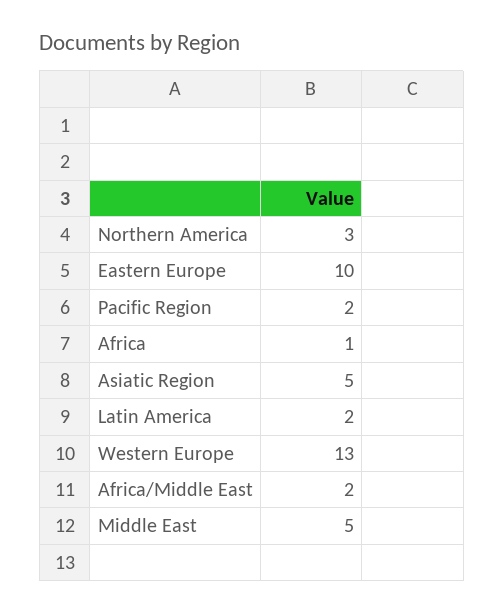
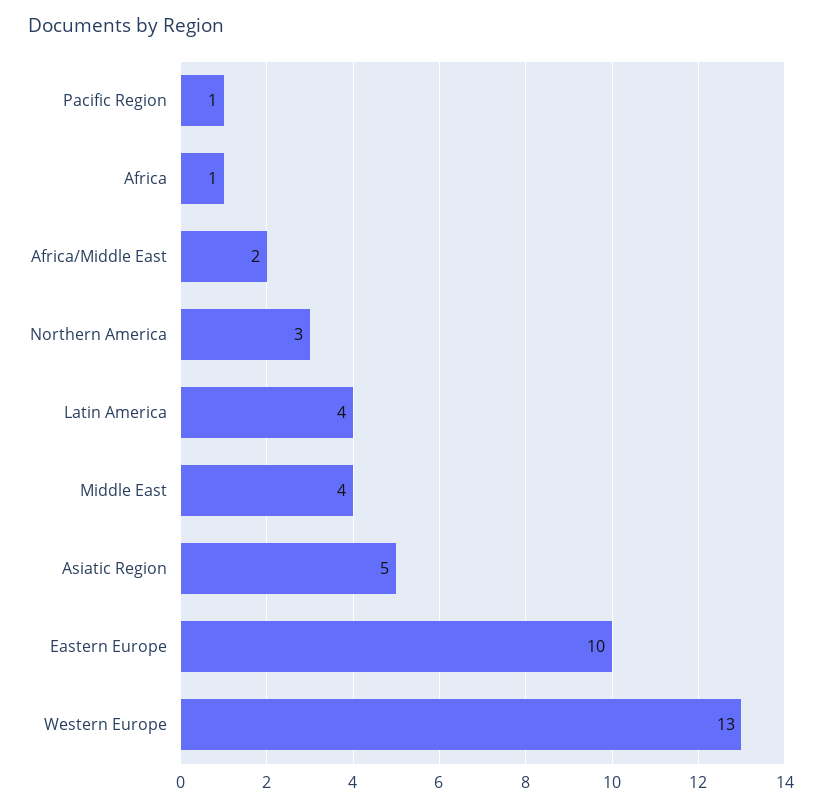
  {
    "Northern America": 3,
    "Eastern Europe": 10,
-   "Pacific Region": 2,
+   "Pacific Region": 1,
    "Africa": 1,
    "Asiatic Region": 5,
-   "Latin America": 2,
+   "Latin America": 4,
    "Western Europe": 13,
    "Africa/Middle East": 2,
-   "Middle East": 5
+   "Middle East": 4
  }

